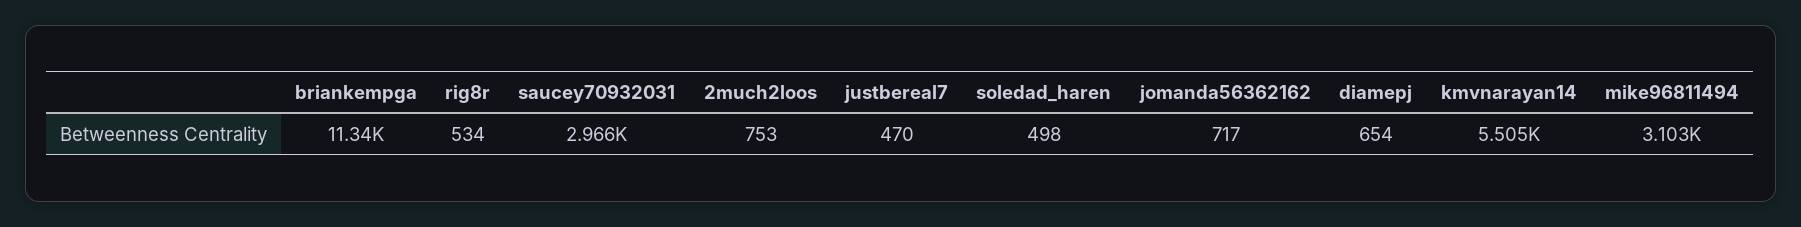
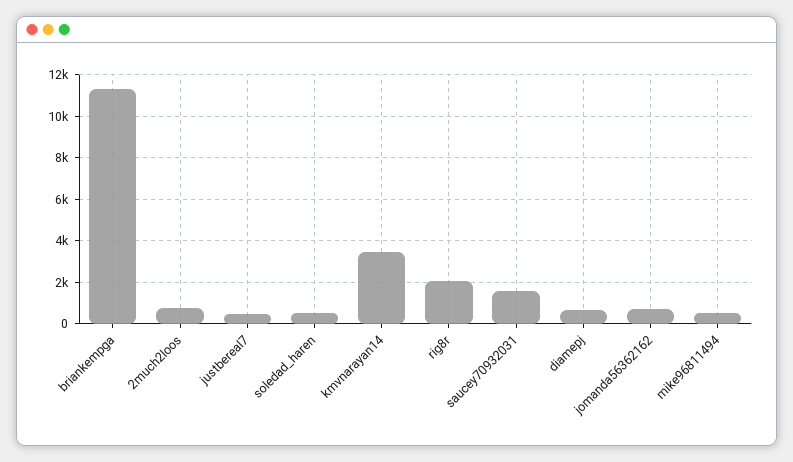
  {
    "briankempga": 11340,
-   "rig8r": 534,
+   "rig8r": 2000,
-   "saucey70932031": 2966,
+   "saucey70932031": 1500,
    "2much2loos": 753,
    "justbereal7": 470,
    "soledad_haren": 498,
    "jomanda56362162": 717,
    "diamepj": 654,
-   "kmvnarayan14": 5505,
+   "kmvnarayan14": 3500,
-   "mike96811494": 3103
+   "mike96811494": 500
  }

